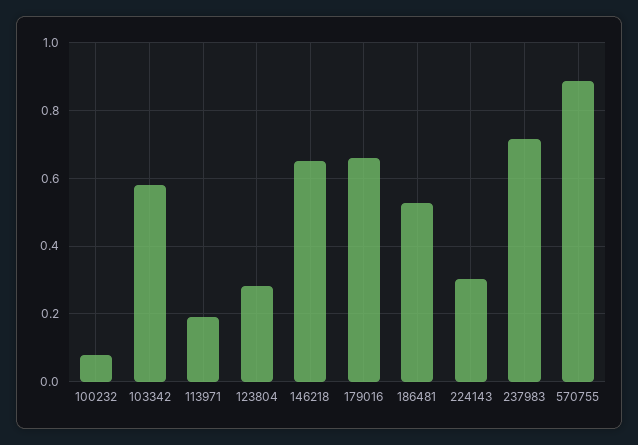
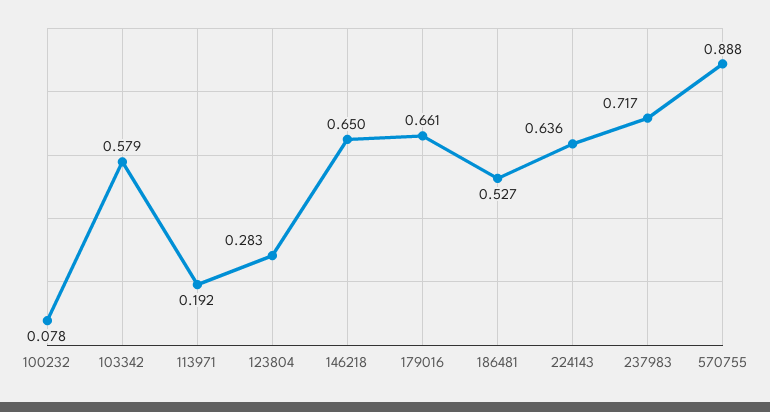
  {
    "100232": 0.078,
    "103342": 0.579,
    "113971": 0.192,
    "123804": 0.283,
    "146218": 0.65,
    "179016": 0.661,
    "186481": 0.527,
-   "224143": 0.3,
+   "224143": 0.636,
    "237983": 0.717,
    "570755": 0.888
  }

